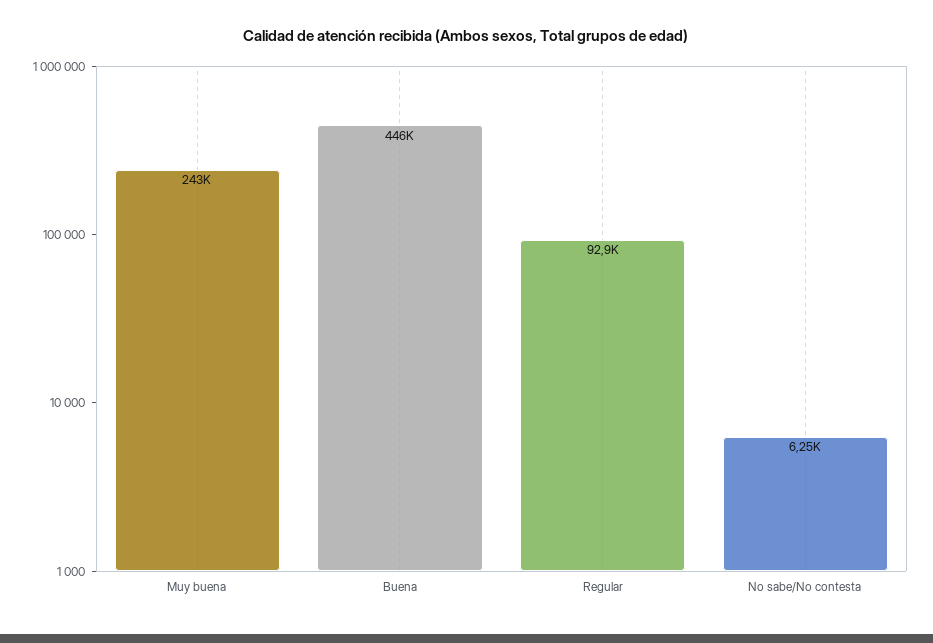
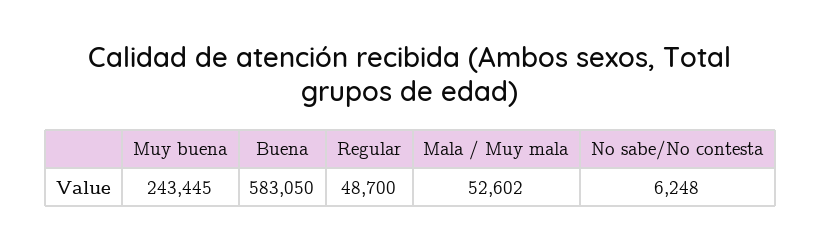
  {
    "Muy buena": 243445,
-   "Buena": 446000,
+   "Buena": 583050,
-   "Regular": 92900,
+   "Regular": 48700,
-   "No sabe/No contesta": 6248
+   "No sabe/No contesta": 6248,
+   "Mala / Muy mala": 52602
  }

